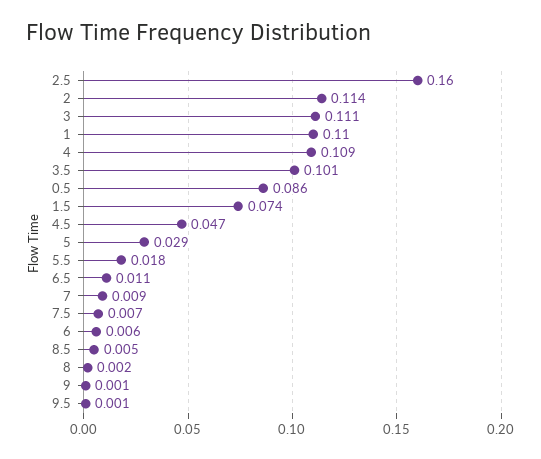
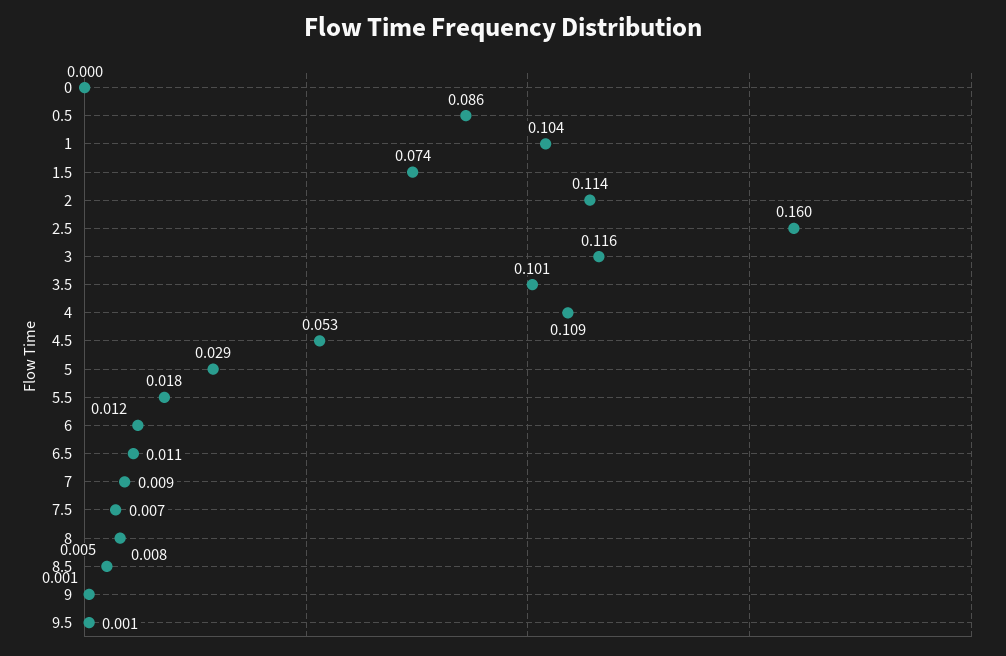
  {
    "2.5": 0.16,
    "2": 0.114,
-   "3": 0.111,
+   "3": 0.116,
-   "1": 0.11,
+   "1": 0.104,
    "4": 0.109,
    "3.5": 0.101,
    "0.5": 0.086,
    "1.5": 0.074,
-   "4.5": 0.047,
+   "4.5": 0.053,
    "5": 0.029,
    "5.5": 0.018,
    "6.5": 0.011,
    "7": 0.009,
    "7.5": 0.007,
-   "6": 0.006,
+   "6": 0.012,
    "8.5": 0.005,
-   "8": 0.002,
+   "8": 0.008,
    "9": 0.001,
-   "9.5": 0.001
+   "9.5": 0.001,
+   "0": 0
  }

